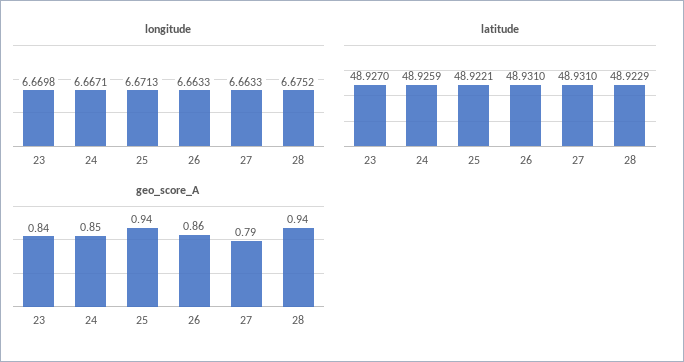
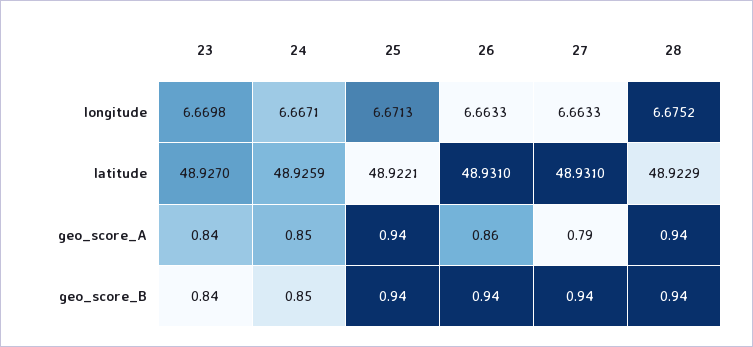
  {
    "longitude": {
      "23": 6.6698,
      "24": 6.6671,
      "25": 6.6713,
      "26": 6.6633,
      "27": 6.6633,
      "28": 6.6752
    },
    "latitude": {
      "23": 48.927,
      "24": 48.9259,
      "25": 48.9221,
      "26": 48.931,
      "27": 48.931,
      "28": 48.9229
    },
    "geo_score_A": {
      "23": 0.84,
      "24": 0.85,
      "25": 0.94,
      "26": 0.86,
      "27": 0.79,
      "28": 0.94
-   }
+   },
+   "geo_score_B": {
+     "23": 0.84,
+     "24": 0.85,
+     "25": 0.94,
+     "26": 0.94,
+     "27": 0.94,
+     "28": 0.94
+   }
  }

